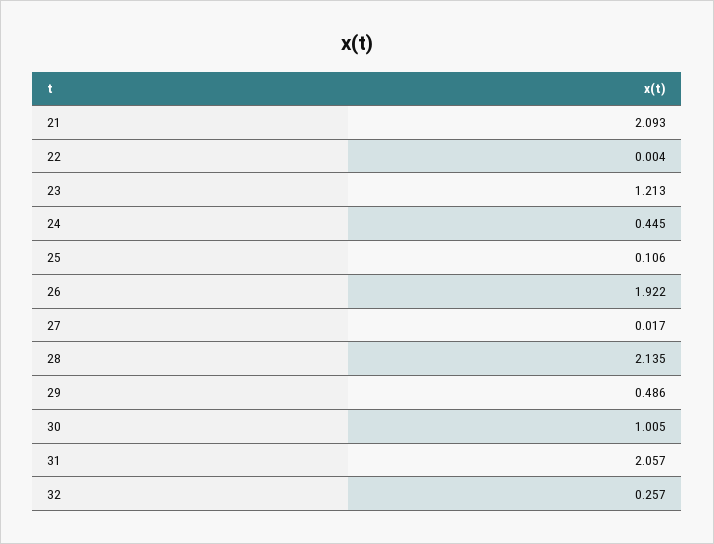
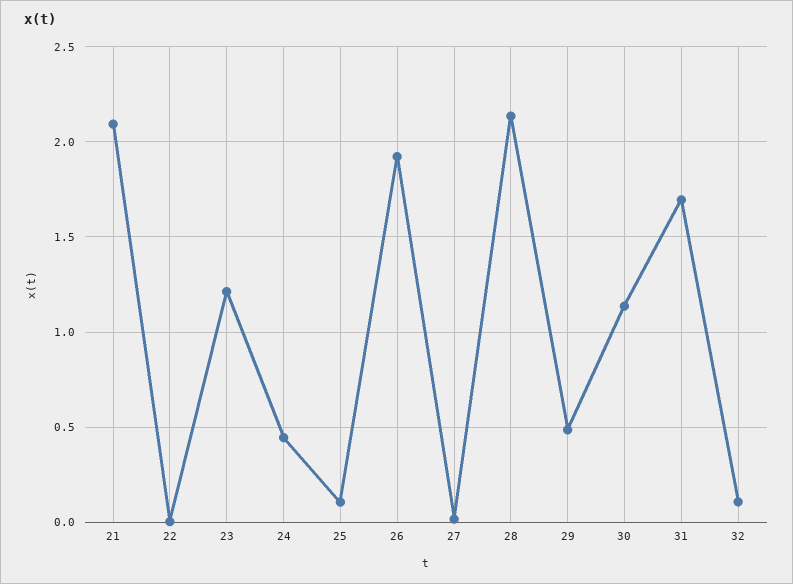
  {
    "21": 2.093,
    "22": 0.004,
    "23": 1.213,
    "24": 0.445,
    "25": 0.106,
    "26": 1.922,
    "27": 0.017,
    "28": 2.135,
    "29": 0.486,
-   "30": 1.005,
+   "30": 1.15,
-   "31": 2.057,
+   "31": 1.7,
-   "32": 0.257
+   "32": 0.1
  }

